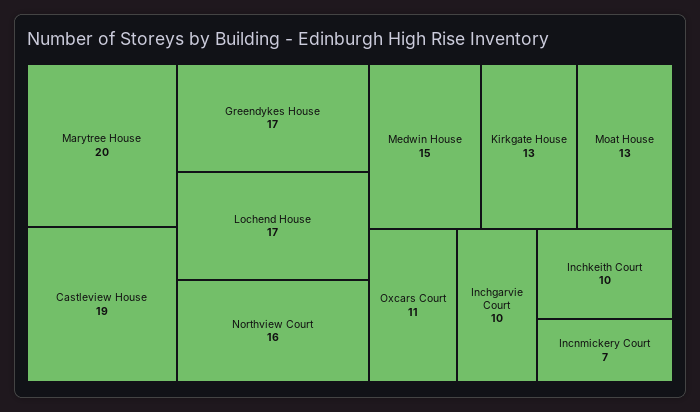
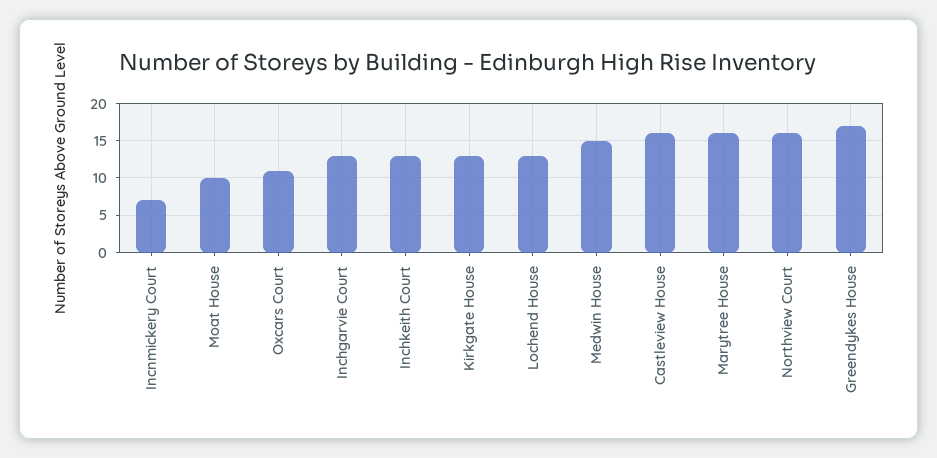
  {
-   "Marytree House": 20,
+   "Marytree House": 16,
-   "Castleview House": 19,
+   "Castleview House": 16,
    "Greendykes House": 17,
-   "Lochend House": 17,
+   "Lochend House": 13,
    "Northview Court": 16,
    "Medwin House": 15,
    "Kirkgate House": 13,
-   "Moat House": 13,
+   "Moat House": 10,
    "Oxcars Court": 11,
-   "Inchgarvie Court": 10,
+   "Inchgarvie Court": 13,
-   "Inchkeith Court": 10,
+   "Inchkeith Court": 13,
    "Incnmickery Court": 7
  }

